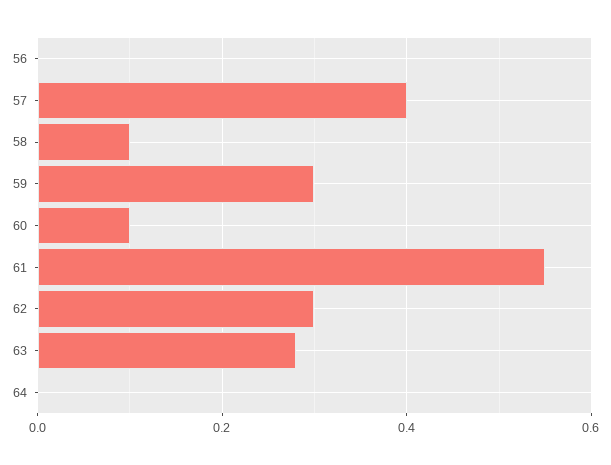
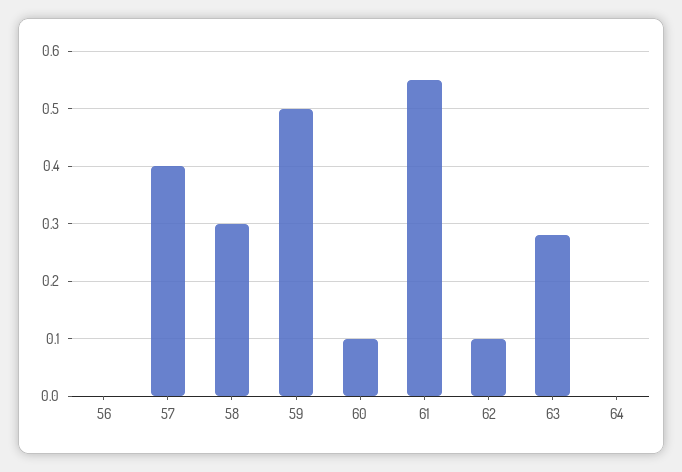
  {
    "56": 0,
    "57": 0.4,
-   "58": 0.1,
+   "58": 0.3,
-   "59": 0.3,
+   "59": 0.5,
    "60": 0.1,
    "61": 0.55,
-   "62": 0.3,
+   "62": 0.1,
    "63": 0.3,
    "64": 0
  }

